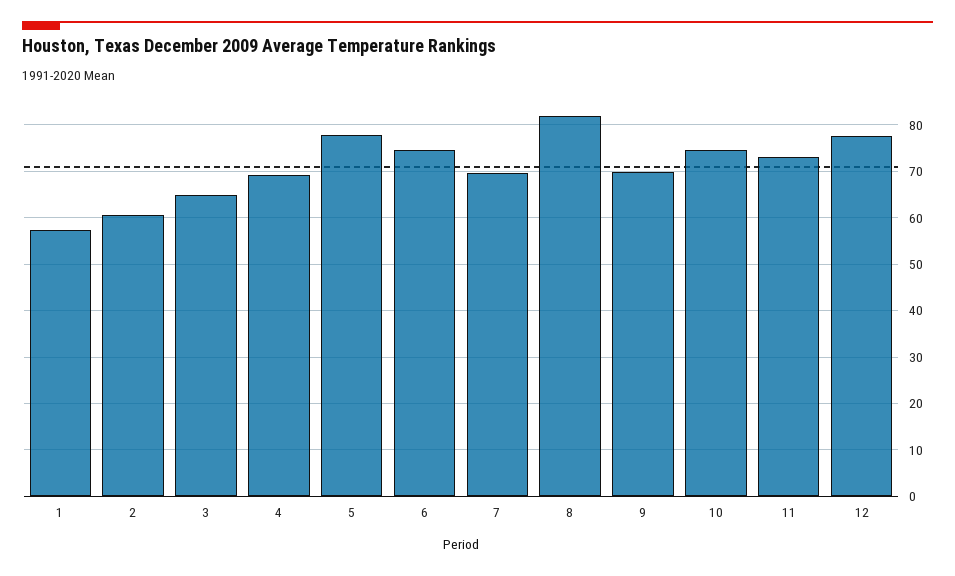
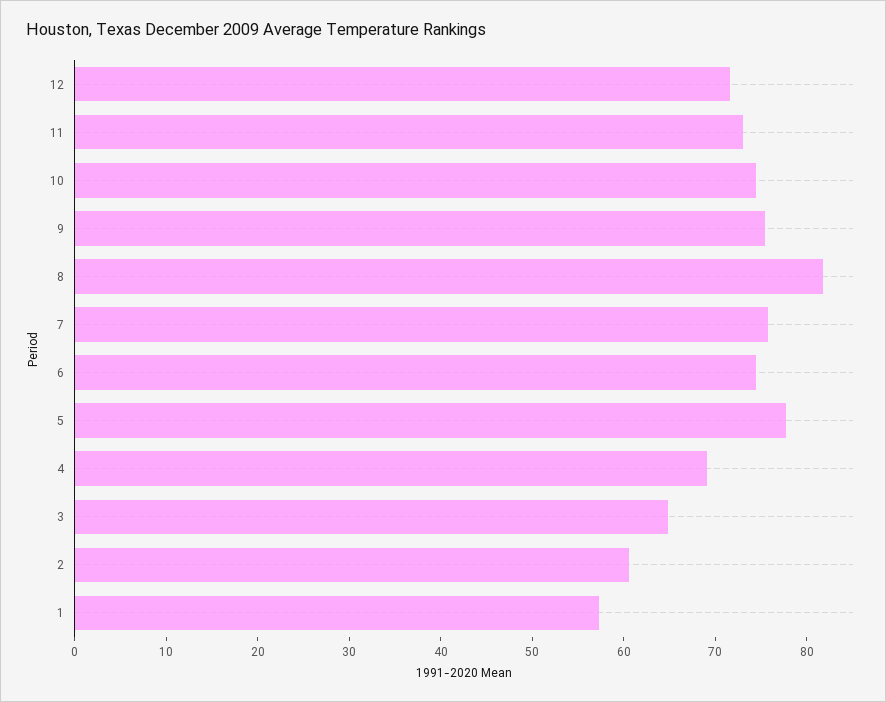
  {
    "1": 58,
    "2": 60,
    "3": 64,
    "4": 70,
    "5": 78,
    "6": 74,
-   "7": 70,
+   "7": 76,
    "8": 82,
-   "9": 70,
+   "9": 76,
    "10": 74,
    "11": 74,
-   "12": 78
+   "12": 72
  }

